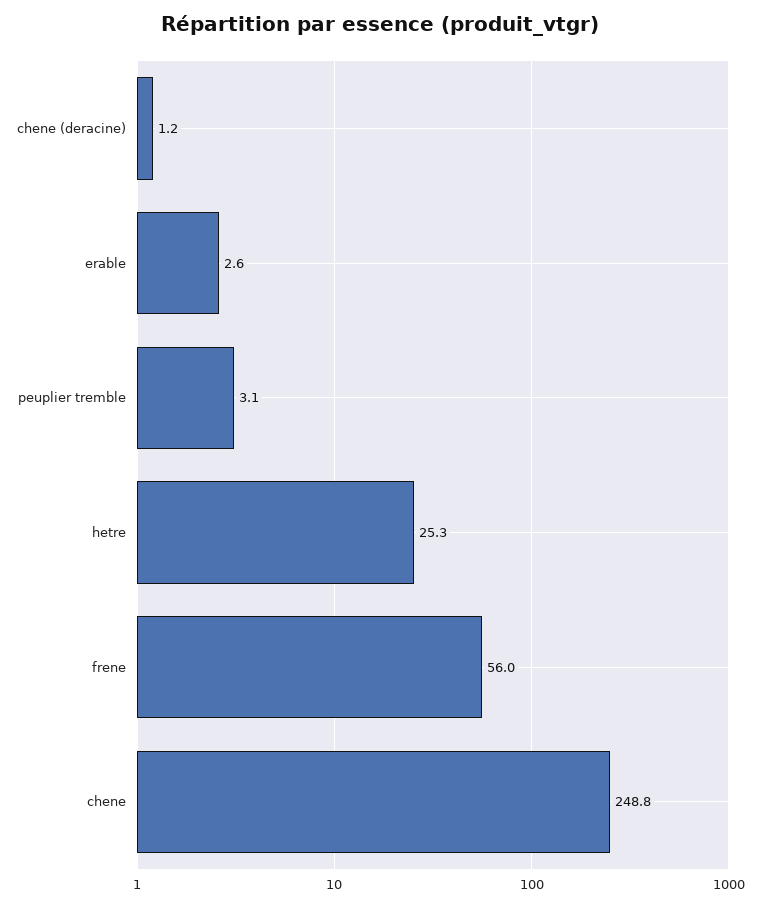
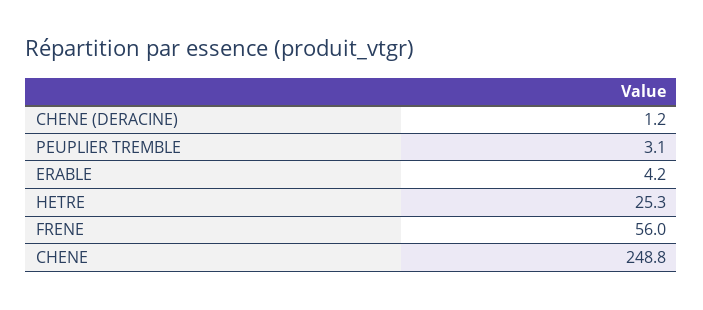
  {
    "chene (deracine)": 1.2,
-   "erable": 2.6,
+   "erable": 4.2,
    "peuplier tremble": 3.1,
    "hetre": 25.3,
    "frene": 56,
    "chene": 248.8
  }

